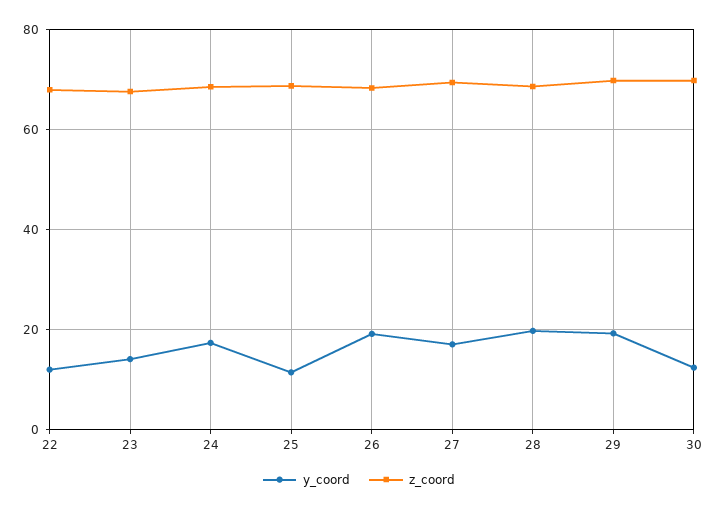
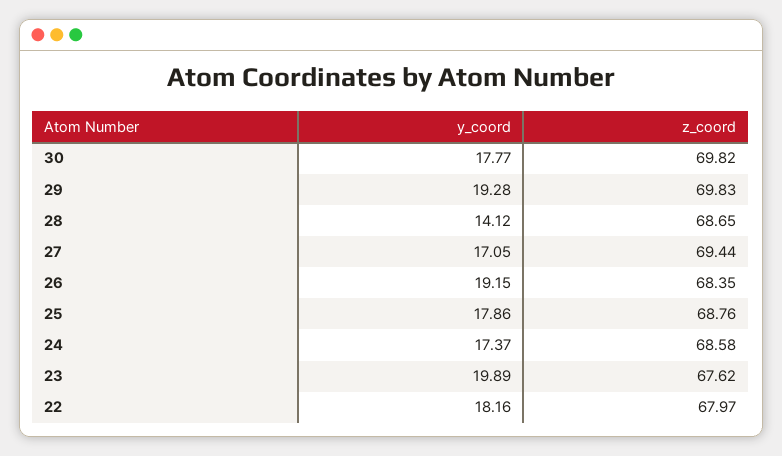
  {
    "y_coord": {
-     "22": 12,
+     "22": 18.16,
-     "23": 14,
+     "23": 19.89,
      "24": 17.37,
-     "25": 12,
+     "25": 17.86,
      "26": 19.15,
      "27": 17.05,
-     "28": 20,
+     "28": 14.12,
      "29": 19.28,
-     "30": 12
+     "30": 17.77
    },
    "z_coord": {
      "22": 67.97,
      "23": 67.62,
      "24": 68.58,
      "25": 68.76,
      "26": 68.35,
      "27": 69.44,
      "28": 68.65,
      "29": 69.83,
      "30": 69.82
    }
  }

